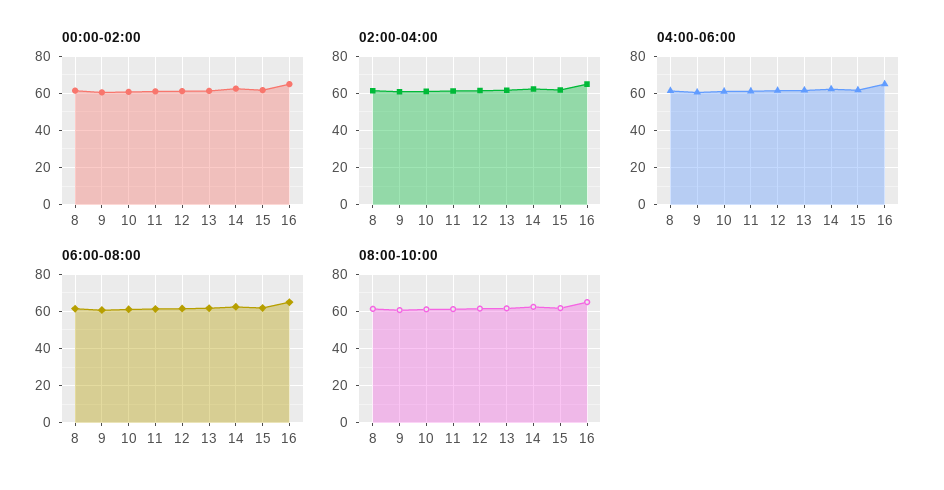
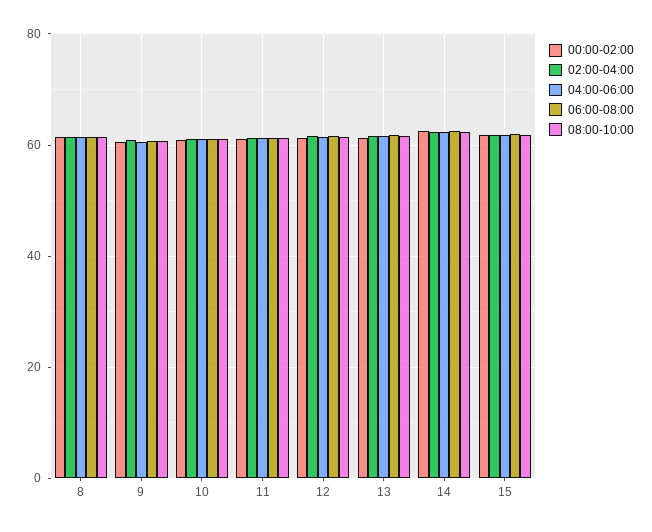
  {
    "00:00-02:00": {
      "8": 62,
      "9": 60,
      "10": 60,
      "11": 62,
      "12": 62,
      "13": 62,
      "14": 62,
-     "15": 62,
+     "15": 62
-     "16": 65
    },
    "02:00-04:00": {
      "8": 62,
      "9": 60,
      "10": 62,
      "11": 62,
      "12": 62,
      "13": 62,
      "14": 62,
-     "15": 62,
+     "15": 62
-     "16": 65
    },
    "04:00-06:00": {
      "8": 62,
      "9": 60,
      "10": 62,
      "11": 62,
      "12": 62,
      "13": 62,
      "14": 62,
-     "15": 62,
+     "15": 62
-     "16": 65
    },
    "06:00-08:00": {
      "8": 62,
      "9": 60,
      "10": 62,
      "11": 62,
      "12": 62,
      "13": 62,
      "14": 62,
-     "15": 62,
+     "15": 62
-     "16": 65
    },
    "08:00-10:00": {
      "8": 62,
      "9": 60,
      "10": 62,
      "11": 62,
      "12": 62,
      "13": 62,
      "14": 62,
-     "15": 62,
+     "15": 62
-     "16": 65
    }
  }

